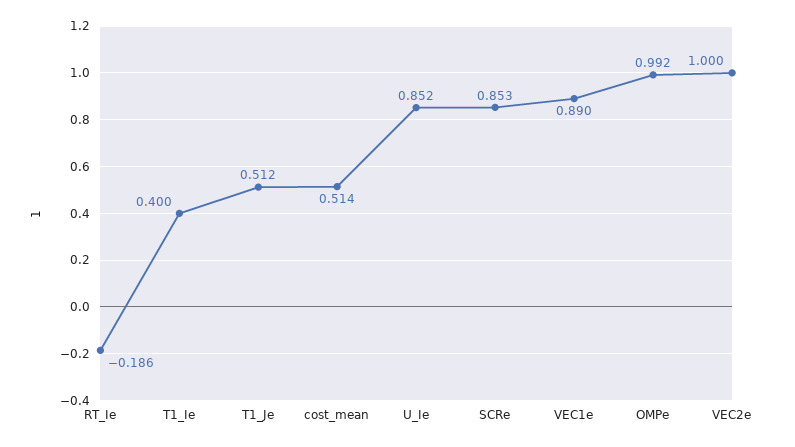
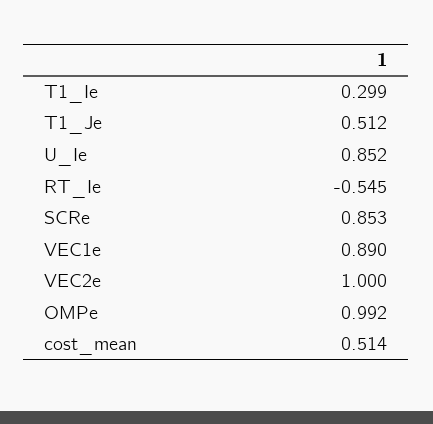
  {
-   "RT_Ie": -0.186,
+   "RT_Ie": -0.545,
-   "T1_Ie": 0.4,
+   "T1_Ie": 0.299,
    "T1_Je": 0.512,
    "cost_mean": 0.514,
    "U_Ie": 0.852,
    "SCRe": 0.853,
    "VEC1e": 0.89,
    "OMPe": 0.992,
    "VEC2e": 1
  }

